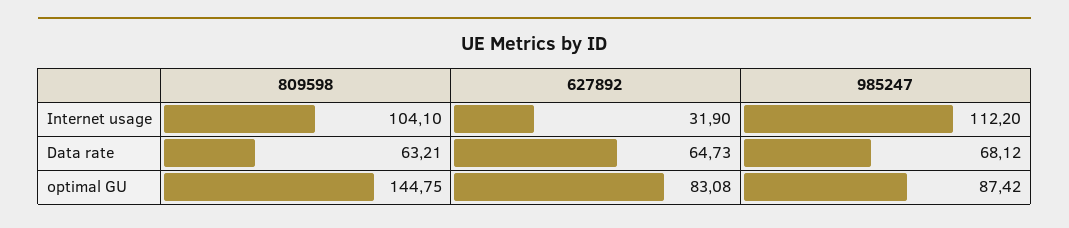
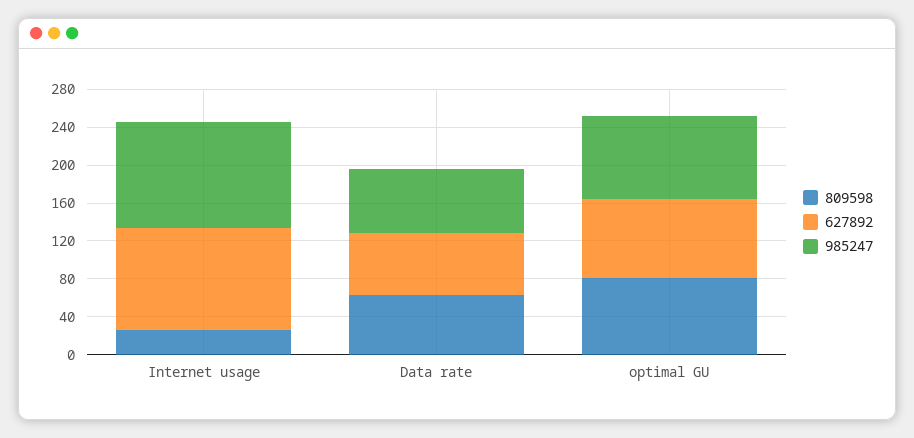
  {
    "809598": {
-     "Internet usage": 104.1,
+     "Internet usage": 30,
      "Data rate": 63.21,
-     "optimal GU": 144.75
+     "optimal GU": 80
    },
    "627892": {
-     "Internet usage": 31.9,
+     "Internet usage": 110,
      "Data rate": 64.73,
      "optimal GU": 83.08
    },
    "985247": {
      "Internet usage": 112.2,
      "Data rate": 68.12,
      "optimal GU": 87.42
    }
  }

